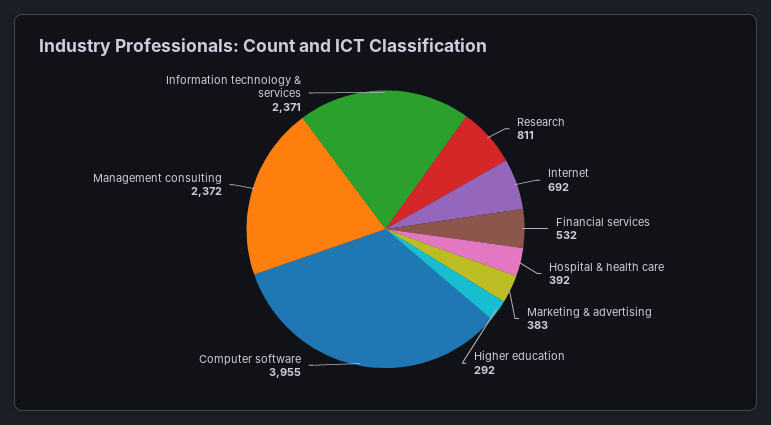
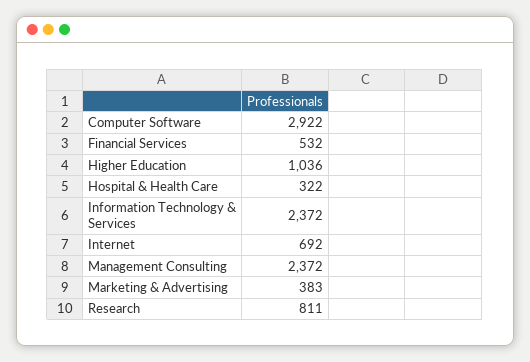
  {
    "Research": 811,
    "Internet": 692,
    "Financial services": 532,
-   "Hospital & health care": 392,
+   "Hospital & health care": 322,
    "Marketing & advertising": 383,
-   "Higher education": 292,
+   "Higher education": 1036,
-   "Computer software": 3955,
+   "Computer software": 2922,
    "Management consulting": 2372,
-   "Information technology & services": 2371
+   "Information technology & services": 2372
  }

